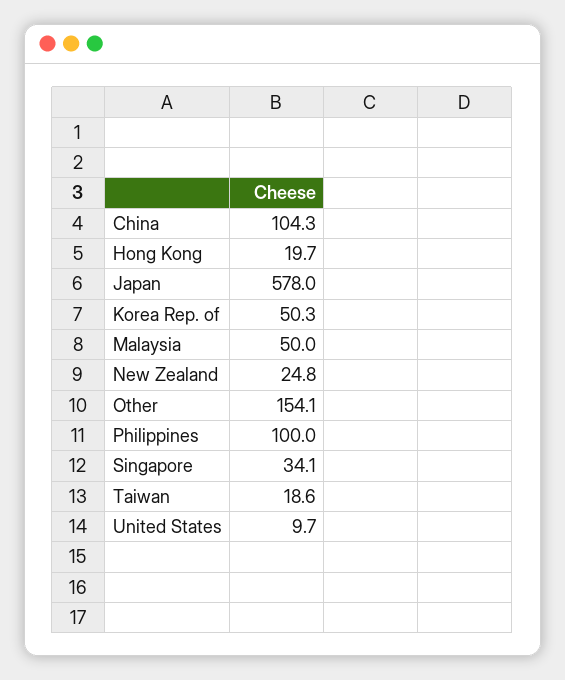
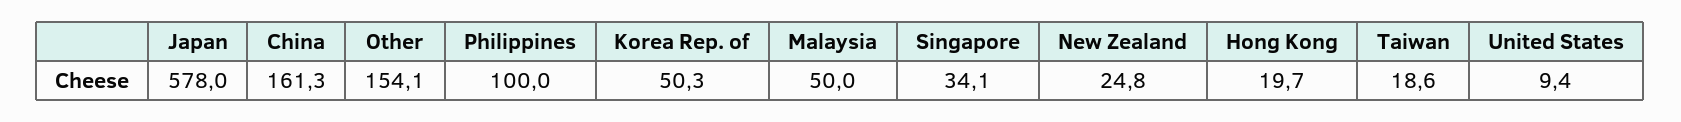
  {
-   "China": 104.3,
+   "China": 161.3,
    "Hong Kong": 19.7,
    "Japan": 578,
    "Korea Rep. of": 50.3,
    "Malaysia": 50,
    "New Zealand": 24.8,
    "Other": 154.1,
    "Philippines": 100,
    "Singapore": 34.1,
    "Taiwan": 18.6,
-   "United States": 9.7
+   "United States": 9.4
  }

